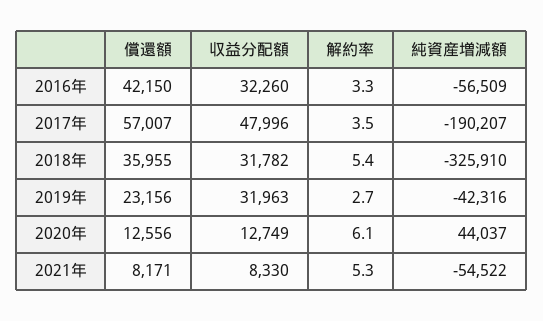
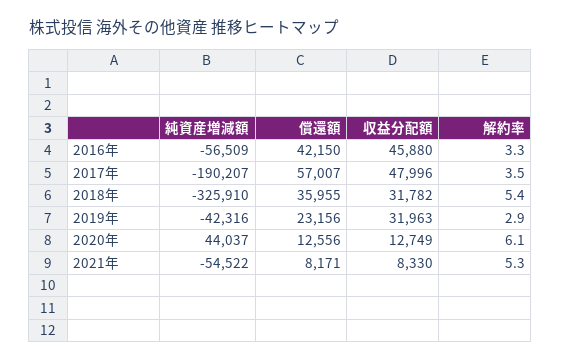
  {
    "償還額": {
      "2016年": 42150,
      "2017年": 57007,
      "2018年": 35955,
      "2019年": 23156,
      "2020年": 12556,
      "2021年": 8171
    },
    "収益分配額": {
-     "2016年": 32260,
+     "2016年": 45880,
      "2017年": 47996,
      "2018年": 31782,
      "2019年": 31963,
      "2020年": 12749,
      "2021年": 8330
    },
    "解約率": {
      "2016年": 3.3,
      "2017年": 3.5,
      "2018年": 5.4,
-     "2019年": 2.7,
+     "2019年": 2.9,
      "2020年": 6.1,
      "2021年": 5.3
    },
    "純資産増減額": {
      "2016年": -56509,
      "2017年": -190207,
      "2018年": -325910,
      "2019年": -42316,
      "2020年": 44037,
      "2021年": -54522
    }
  }

